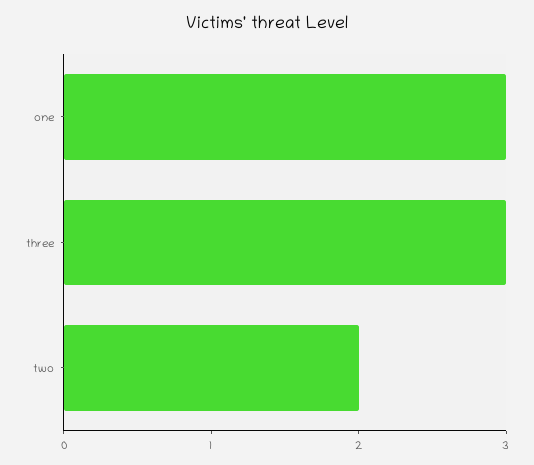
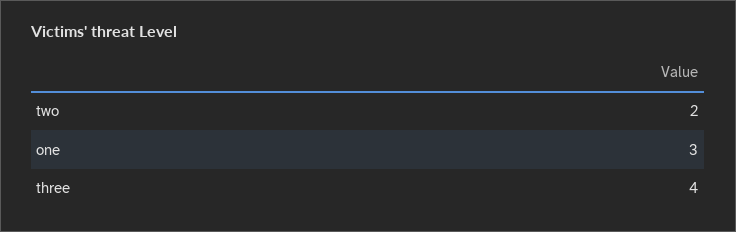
  {
    "one": 3,
-   "three": 3,
+   "three": 4,
    "two": 2
  }

